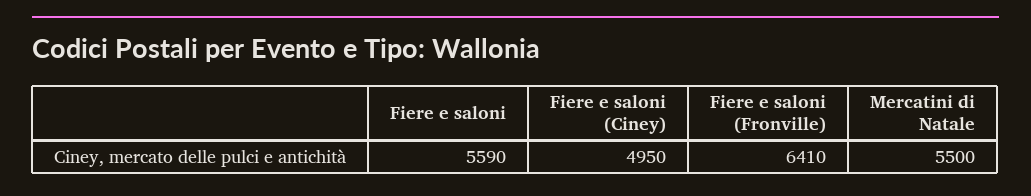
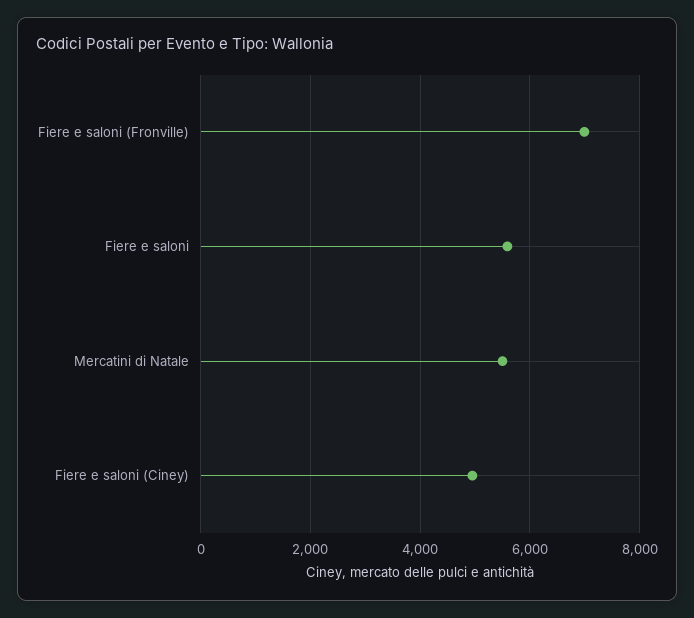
  {
    "Fiere e saloni": 5590,
    "Fiere e saloni (Ciney)": 4950,
-   "Fiere e saloni (Fronville)": 6410,
+   "Fiere e saloni (Fronville)": 7000,
    "Mercatini di Natale": 5500
  }

